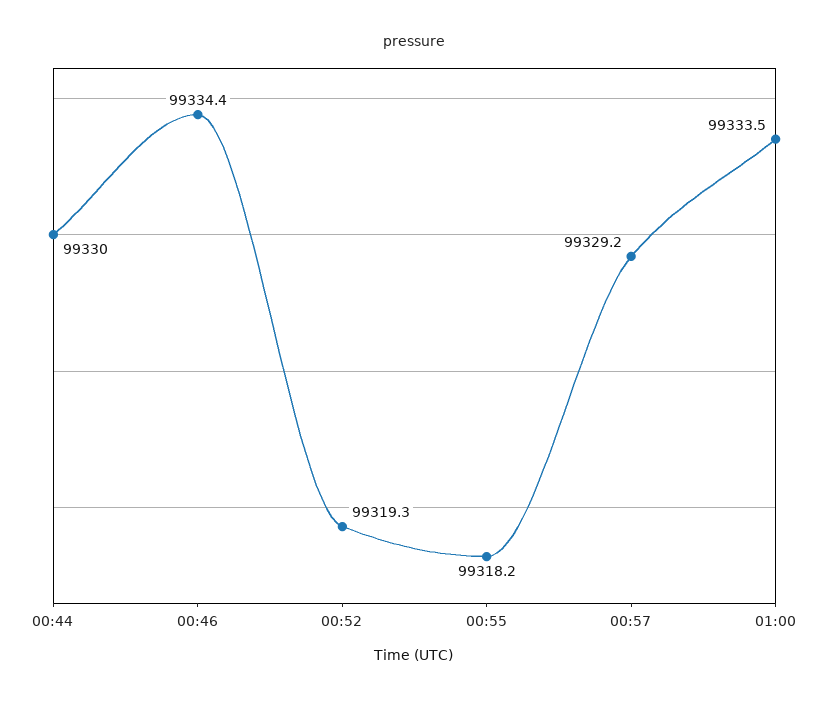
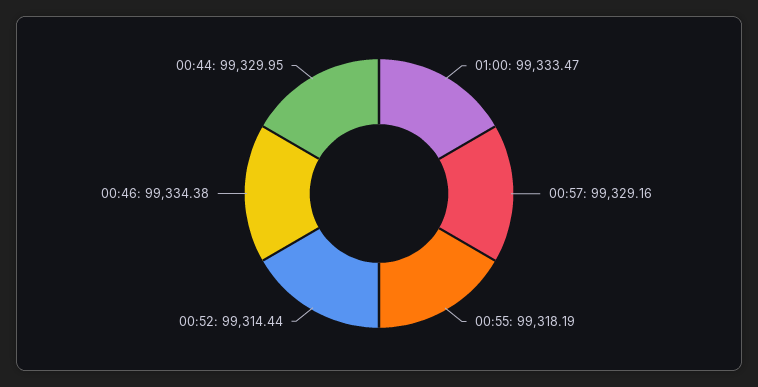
  {
    "00:44": 99329.95,
    "00:46": 99334.38,
-   "00:52": 99319.3,
+   "00:52": 99314.44,
    "00:55": 99318.19,
    "00:57": 99329.16,
    "01:00": 99333.47
  }

